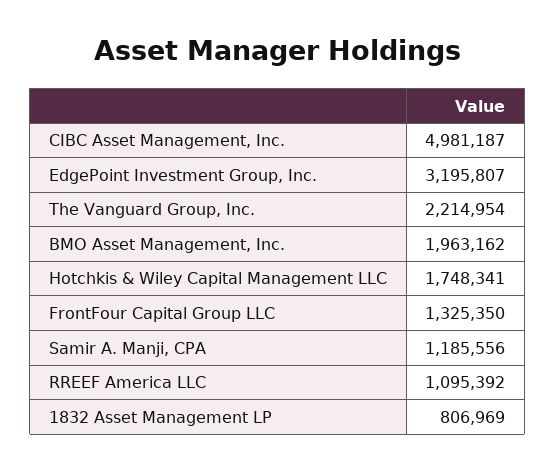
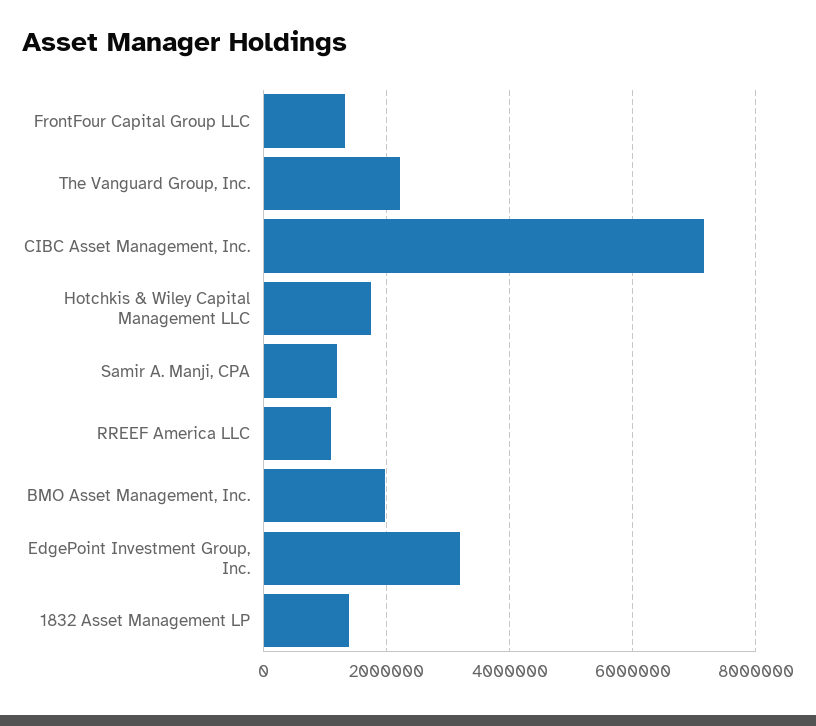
  {
-   "CIBC Asset Management, Inc.": 4981187,
+   "CIBC Asset Management, Inc.": 7200000,
    "EdgePoint Investment Group, Inc.": 3195807,
    "The Vanguard Group, Inc.": 2214954,
    "BMO Asset Management, Inc.": 1963162,
    "Hotchkis & Wiley Capital Management LLC": 1748341,
    "FrontFour Capital Group LLC": 1325350,
    "Samir A. Manji, CPA": 1185556,
    "RREEF America LLC": 1095392,
-   "1832 Asset Management LP": 806969
+   "1832 Asset Management LP": 1400000
  }

